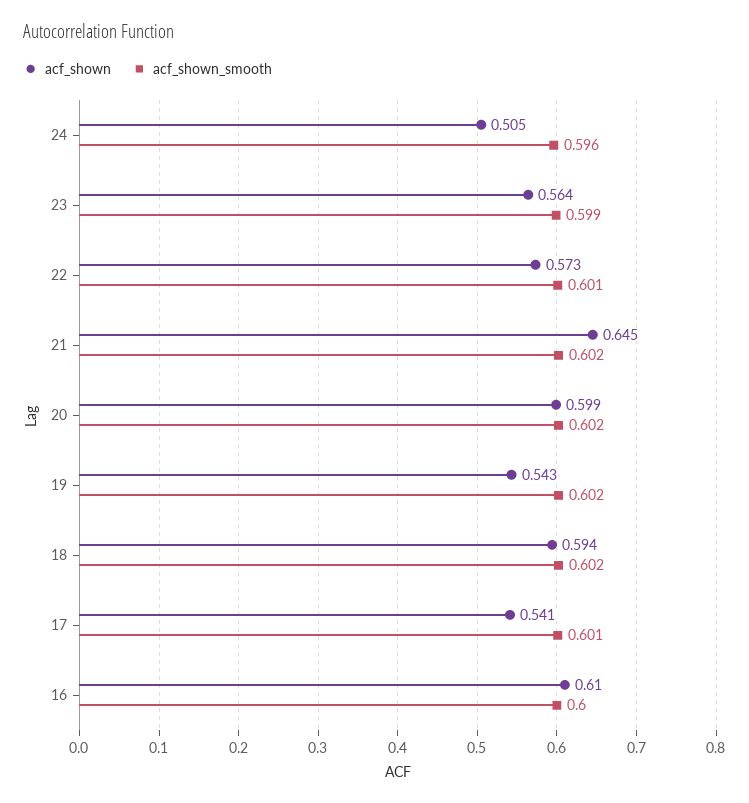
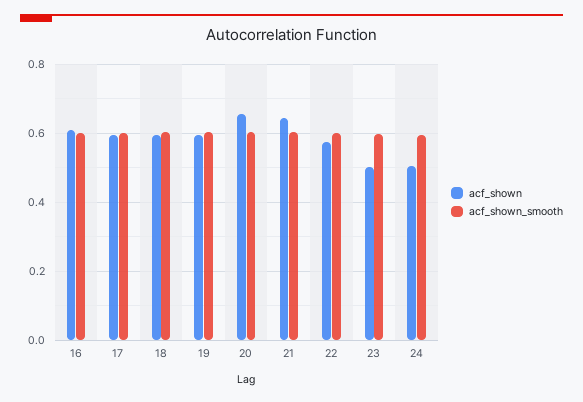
  {
    "acf_shown": {
      "24": 0.505,
-     "23": 0.564,
+     "23": 0.5,
      "22": 0.573,
      "21": 0.645,
-     "20": 0.599,
+     "20": 0.66,
-     "19": 0.543,
+     "19": 0.6,
      "18": 0.594,
-     "17": 0.541,
+     "17": 0.6,
      "16": 0.61
    },
    "acf_shown_smooth": {
      "24": 0.596,
      "23": 0.599,
      "22": 0.601,
      "21": 0.602,
      "20": 0.602,
      "19": 0.602,
      "18": 0.602,
      "17": 0.601,
      "16": 0.6
    }
  }

